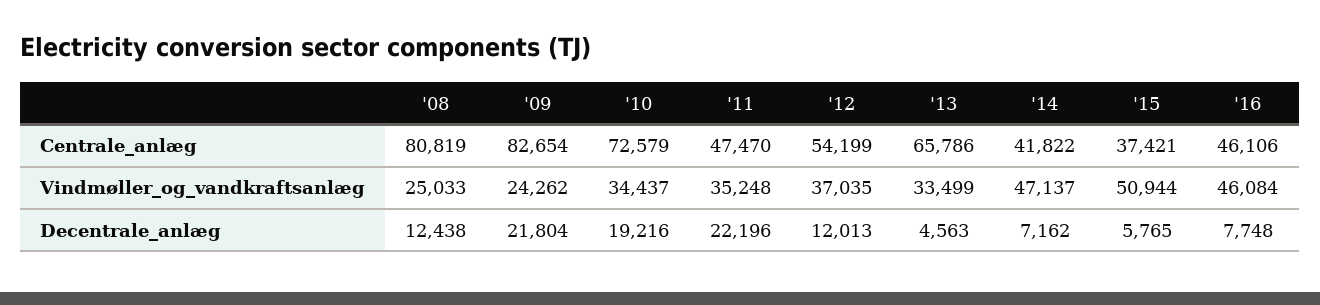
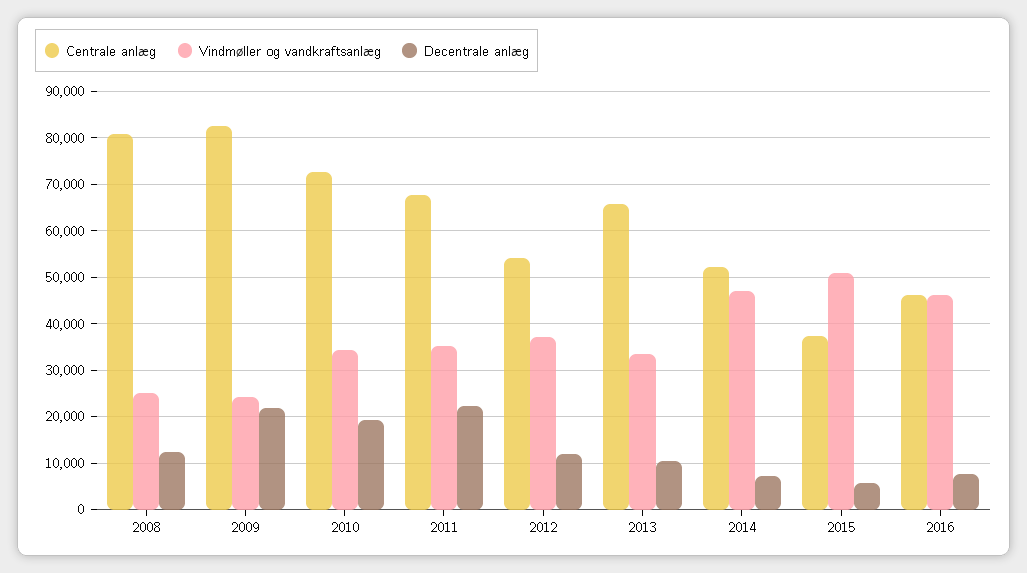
  {
    "Centrale_anlæg": {
      "'08": 80819,
      "'09": 82654,
      "'10": 72579,
-     "'11": 47470,
+     "'11": 68000,
      "'12": 54199,
      "'13": 65786,
-     "'14": 41822,
+     "'14": 52000,
      "'15": 37421,
      "'16": 46106
    },
    "Vindmøller_og_vandkraftsanlæg": {
      "'08": 25033,
      "'09": 24262,
      "'10": 34437,
      "'11": 35248,
      "'12": 37035,
      "'13": 33499,
      "'14": 47137,
      "'15": 50944,
      "'16": 46084
    },
    "Decentrale_anlæg": {
      "'08": 12438,
      "'09": 21804,
      "'10": 19216,
      "'11": 22196,
      "'12": 12013,
-     "'13": 4563,
+     "'13": 10000,
      "'14": 7162,
      "'15": 5765,
      "'16": 7748
    }
  }

